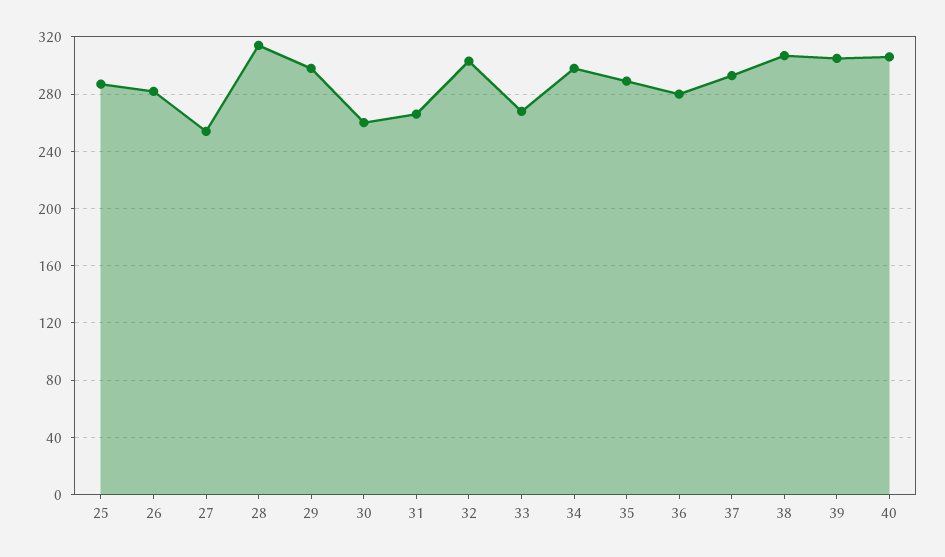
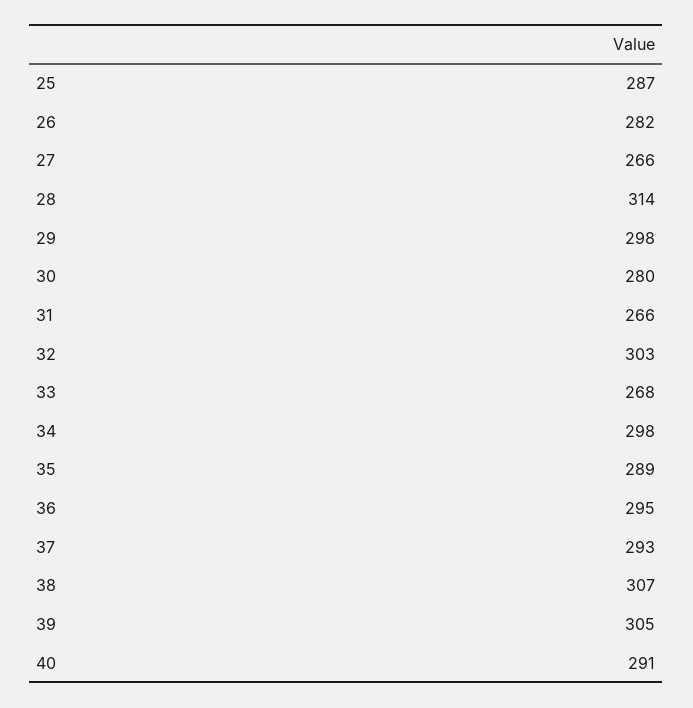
  {
    "25": 287,
    "26": 282,
-   "27": 255,
+   "27": 266,
    "28": 314,
    "29": 298,
-   "30": 260,
+   "30": 280,
    "31": 266,
    "32": 303,
    "33": 268,
    "34": 298,
    "35": 289,
-   "36": 280,
+   "36": 295,
    "37": 293,
    "38": 307,
    "39": 305,
-   "40": 305
+   "40": 291
  }

